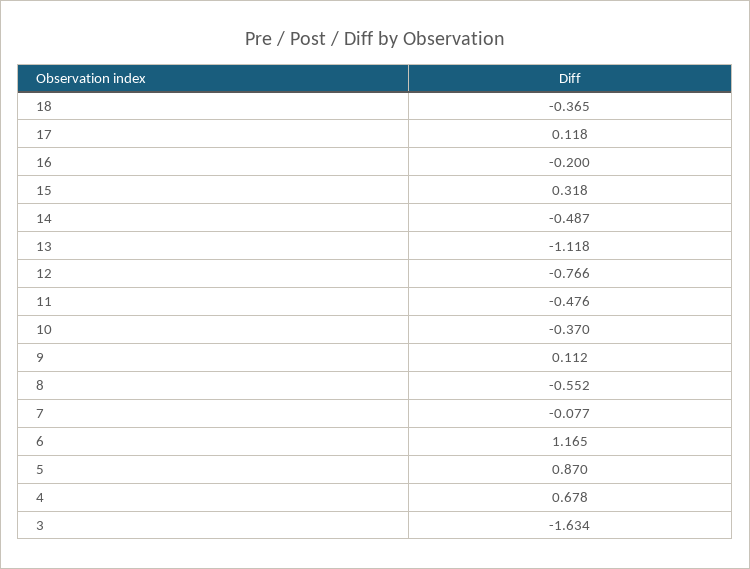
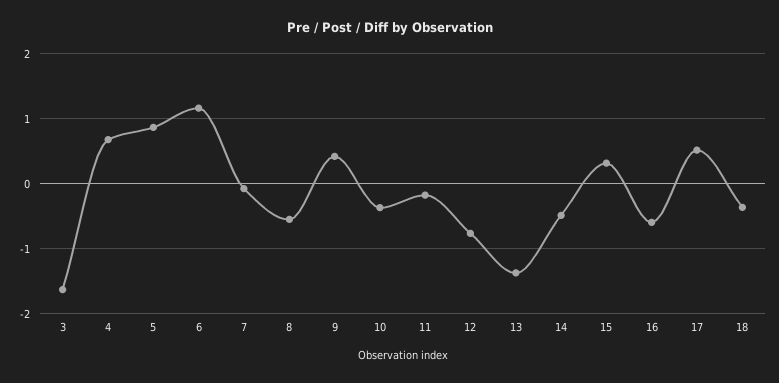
  {
    "18": -0.365,
-   "17": 0.118,
+   "17": 0.5,
-   "16": -0.2,
+   "16": -0.6,
    "15": 0.318,
    "14": -0.487,
-   "13": -1.118,
+   "13": -1.4,
    "12": -0.766,
-   "11": -0.476,
+   "11": -0.2,
    "10": -0.37,
-   "9": 0.112,
+   "9": 0.4,
    "8": -0.552,
    "7": -0.077,
    "6": 1.165,
    "5": 0.87,
    "4": 0.678,
    "3": -1.634
  }

